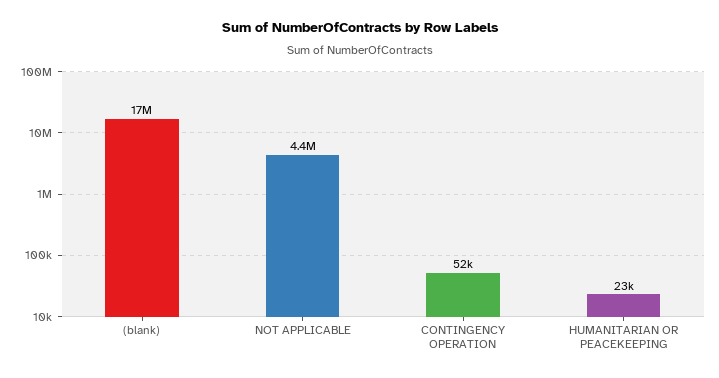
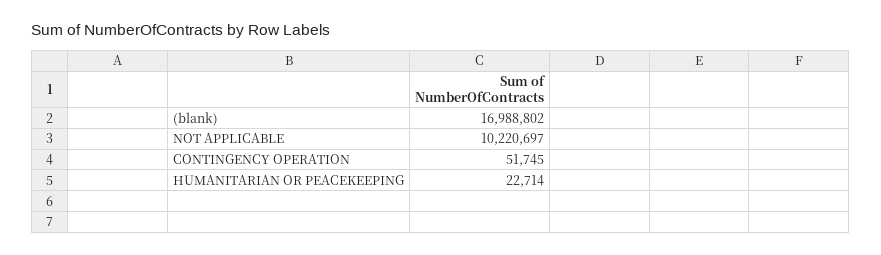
  {
    "(blank)": 16988802,
-   "NOT APPLICABLE": 4400000,
+   "NOT APPLICABLE": 10220697,
    "CONTINGENCY OPERATION": 51745,
    "HUMANITARIAN OR PEACEKEEPING": 22714
  }

